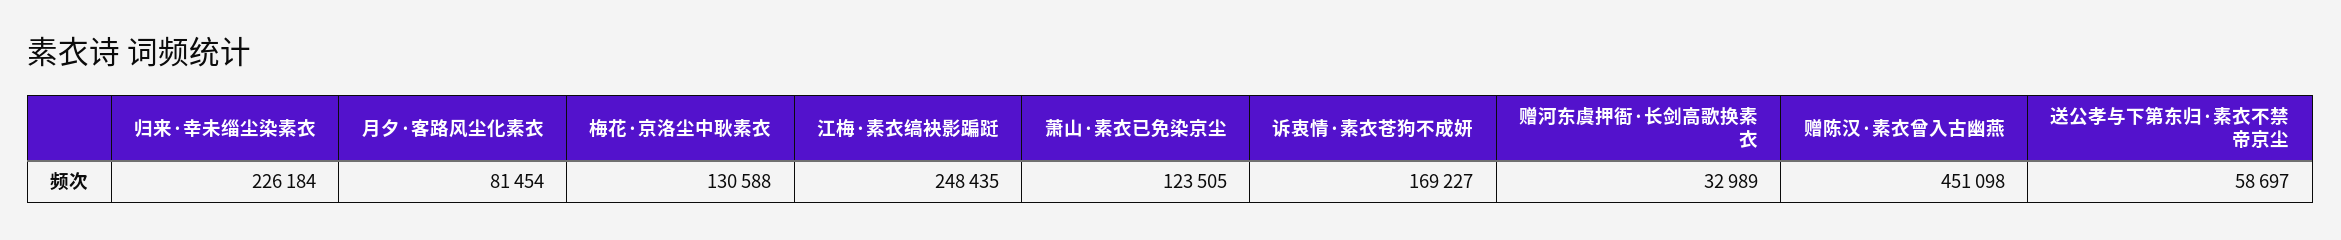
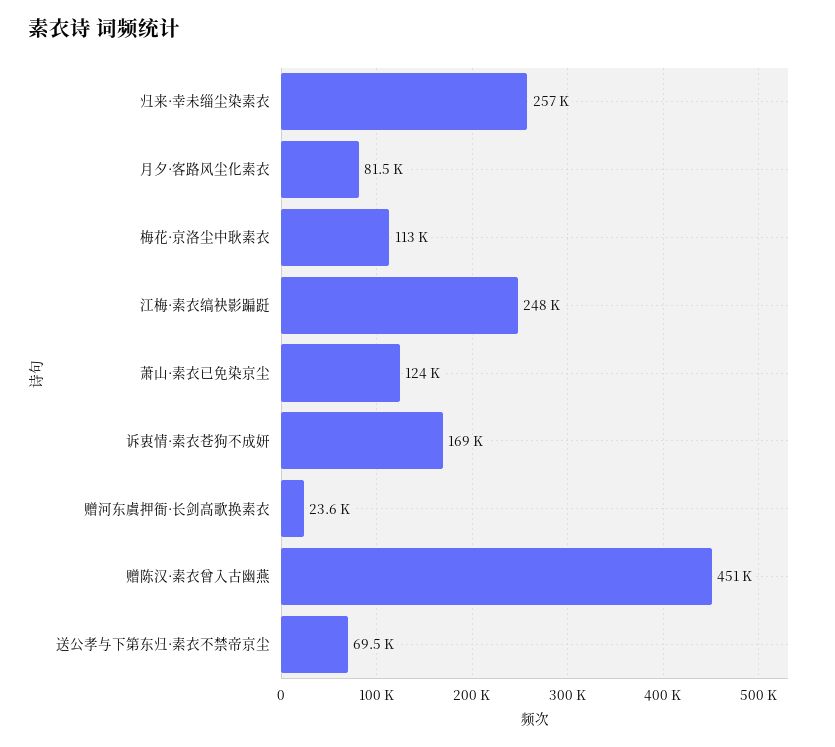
  {
-   "归来·幸未缁尘染素衣": 226184,
+   "归来·幸未缁尘染素衣": 257000,
    "月夕·客路风尘化素衣": 81454,
-   "梅花·京洛尘中耿素衣": 130588,
+   "梅花·京洛尘中耿素衣": 113000,
    "江梅·素衣缟袂影蹁跹": 248435,
    "萧山·素衣已免染京尘": 123505,
    "诉衷情·素衣苍狗不成妍": 169227,
-   "赠河东虞押衙·长剑高歌换素衣": 32989,
+   "赠河东虞押衙·长剑高歌换素衣": 23600,
    "赠陈汉·素衣曾入古幽燕": 451098,
-   "送公孝与下第东归·素衣不禁帝京尘": 58697
+   "送公孝与下第东归·素衣不禁帝京尘": 69500
  }

